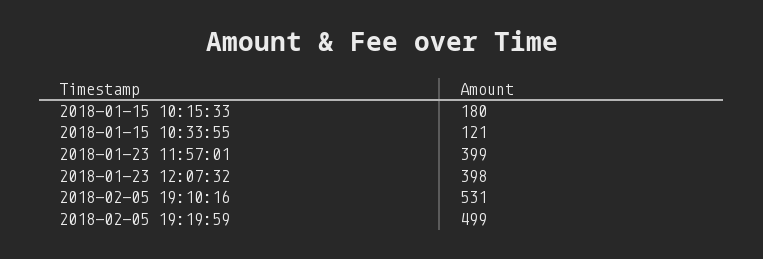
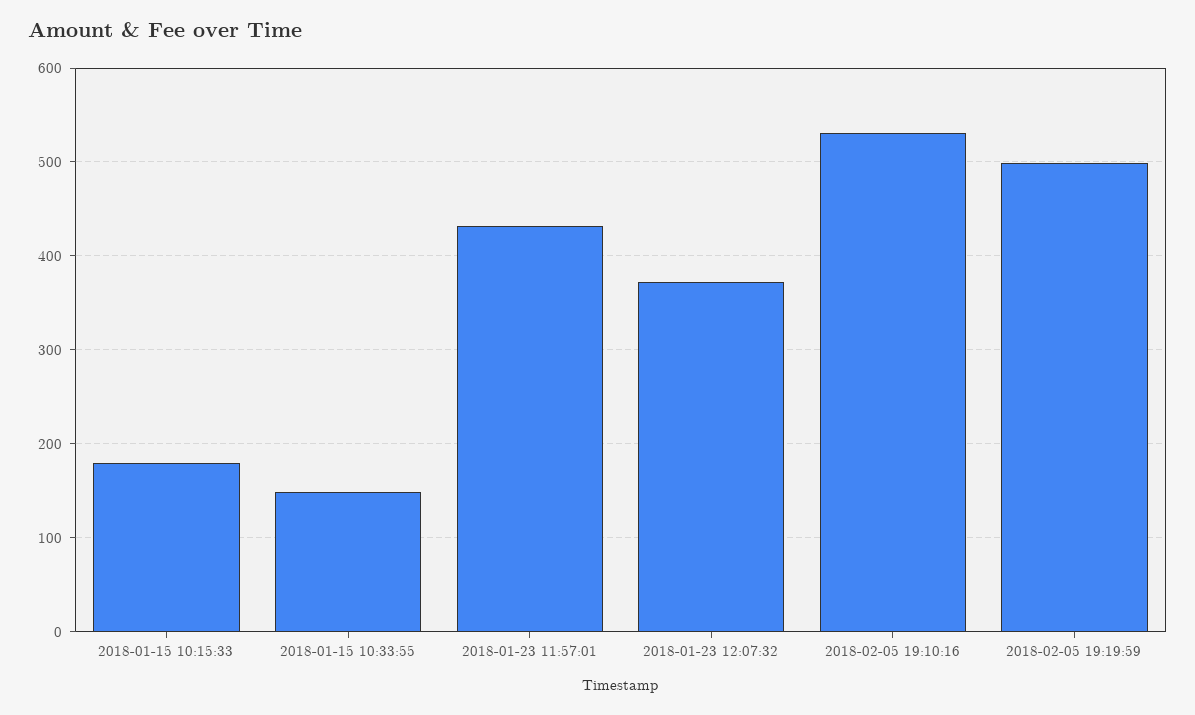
  {
    "2018-01-15 10:15:33": 180,
-   "2018-01-15 10:33:55": 121,
+   "2018-01-15 10:33:55": 150,
-   "2018-01-23 11:57:01": 399,
+   "2018-01-23 11:57:01": 430,
-   "2018-01-23 12:07:32": 398,
+   "2018-01-23 12:07:32": 370,
    "2018-02-05 19:10:16": 531,
    "2018-02-05 19:19:59": 499
  }

